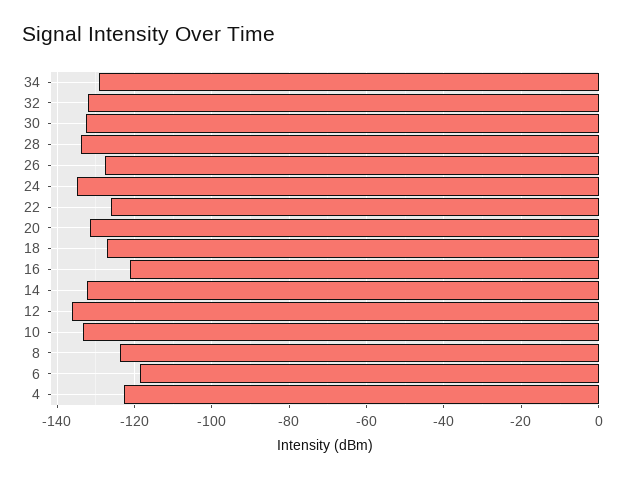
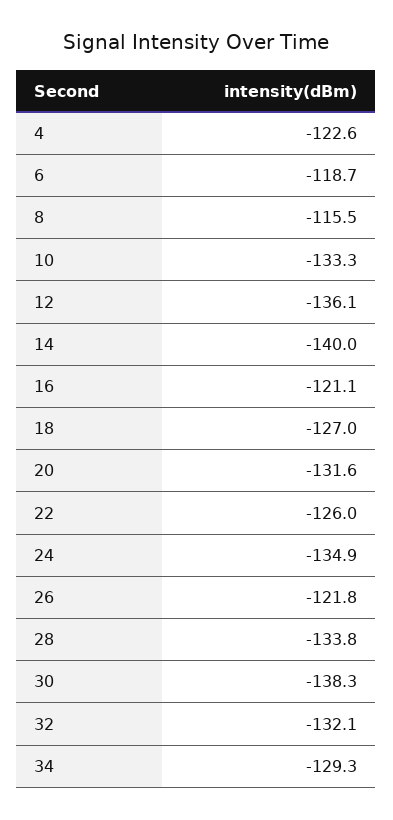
  {
    "34": -129.3,
    "32": -132.1,
-   "30": -132,
+   "30": -138.3,
    "28": -133.8,
-   "26": -128,
+   "26": -121.8,
    "24": -134.9,
    "22": -126,
    "20": -131.6,
    "18": -127,
    "16": -121.1,
-   "14": -132,
+   "14": -140,
    "12": -136.1,
    "10": -133.3,
-   "8": -124,
+   "8": -115.5,
    "6": -118.7,
    "4": -122.6
  }

